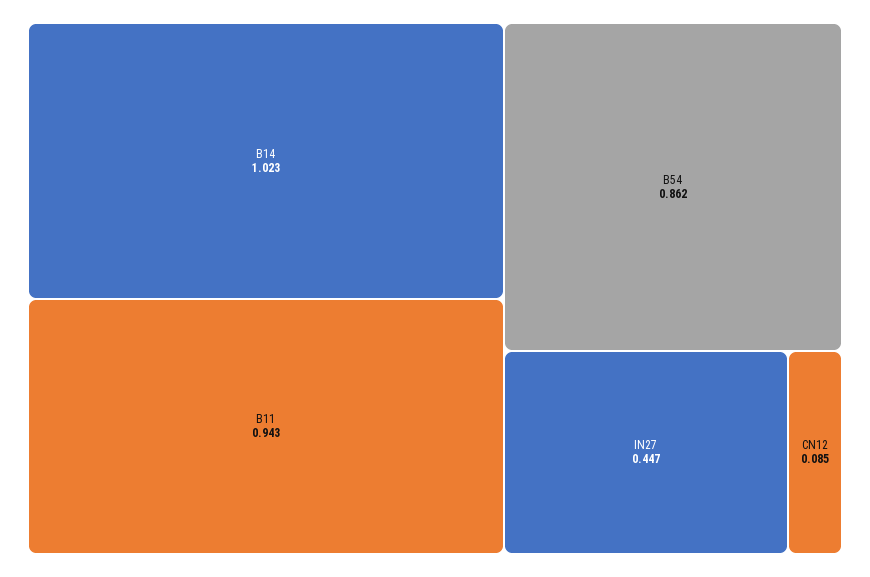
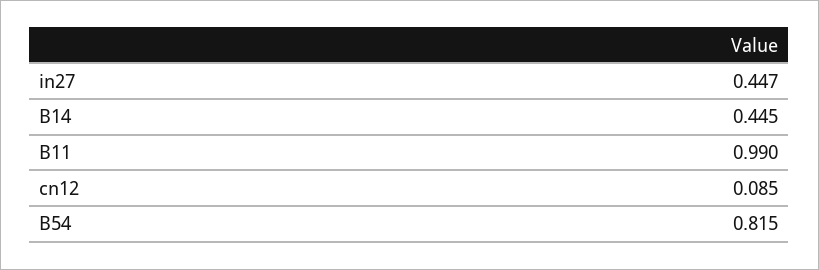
  {
-   "B14": 1.023,
+   "B14": 0.445,
-   "B11": 0.943,
+   "B11": 0.99,
-   "B54": 0.862,
+   "B54": 0.815,
    "IN27": 0.447,
    "CN12": 0.085
  }

